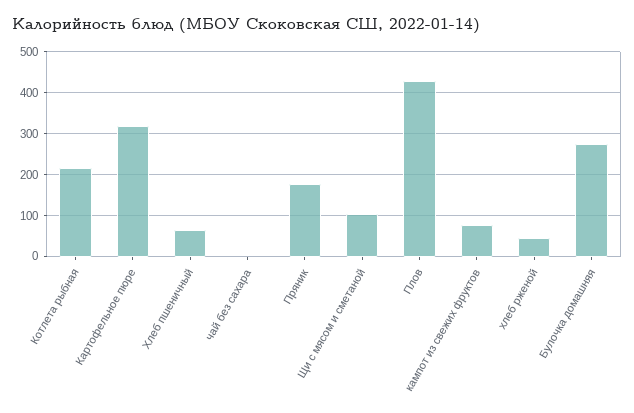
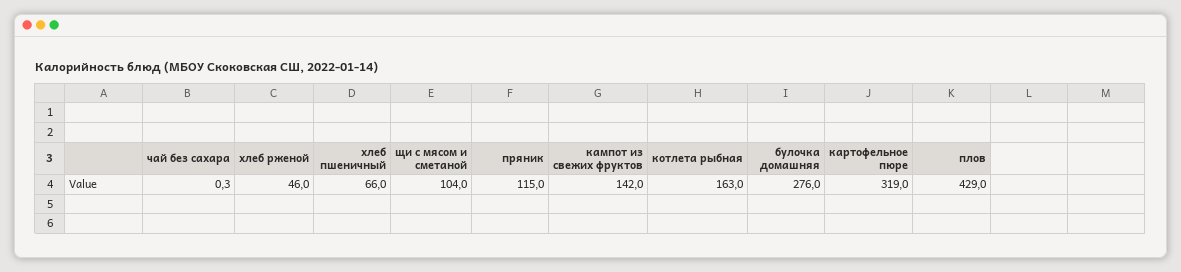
  {
-   "Котлета рыбная": 220,
+   "Котлета рыбная": 163,
    "Картофельное пюре": 319,
    "Хлеб пшеничный": 66,
    "чай без сахара": 0.3,
-   "Пряник": 180,
+   "Пряник": 115,
    "Щи с мясом и сметаной": 104,
    "Плов": 429,
-   "кампот из свежих фруктов": 80,
+   "кампот из свежих фруктов": 142,
    "хлеб рженой": 46,
    "Булочка домашняя": 276
  }

